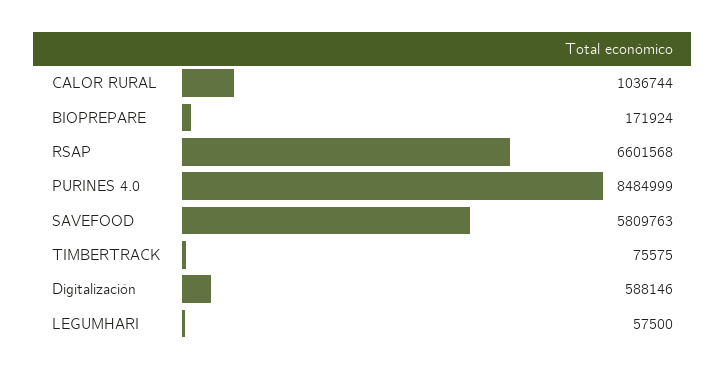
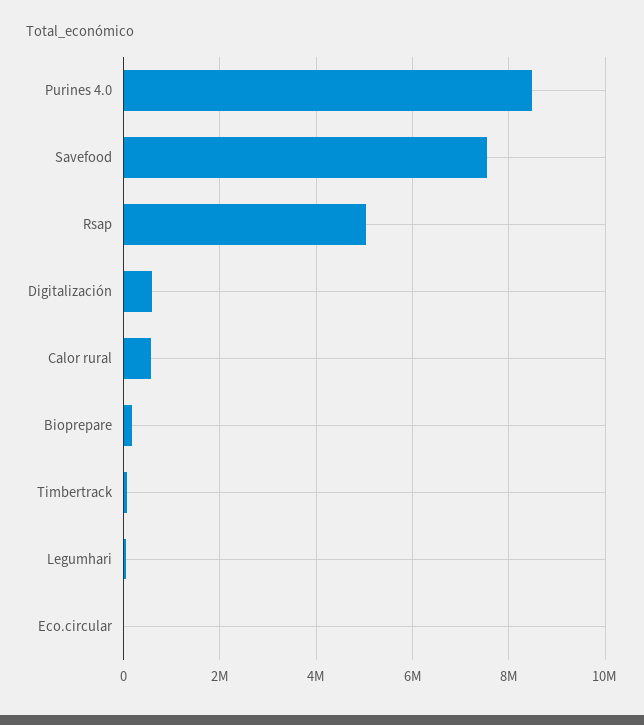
  {
-   "CALOR RURAL": 1036744,
+   "CALOR RURAL": 600000,
    "BIOPREPARE": 171924,
-   "RSAP": 6601568,
+   "RSAP": 5000000,
    "PURINES 4.0": 8484999,
-   "SAVEFOOD": 5809763,
+   "SAVEFOOD": 7600000,
    "TIMBERTRACK": 75575,
    "Digitalización": 588146,
-   "LEGUMHARI": 57500
+   "LEGUMHARI": 57500,
+   "Eco.circular": 0
  }

